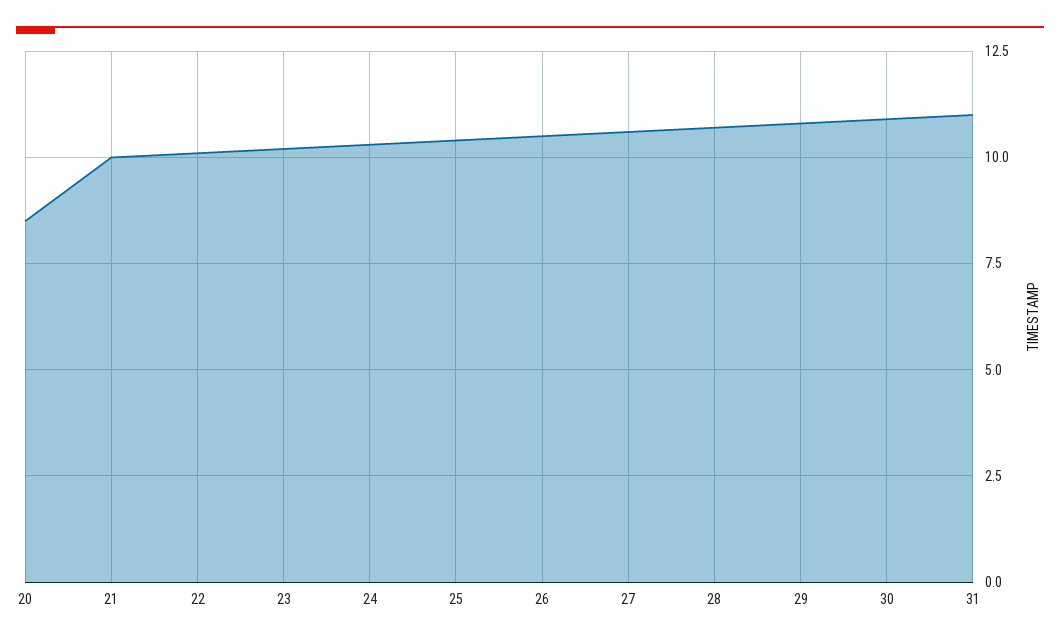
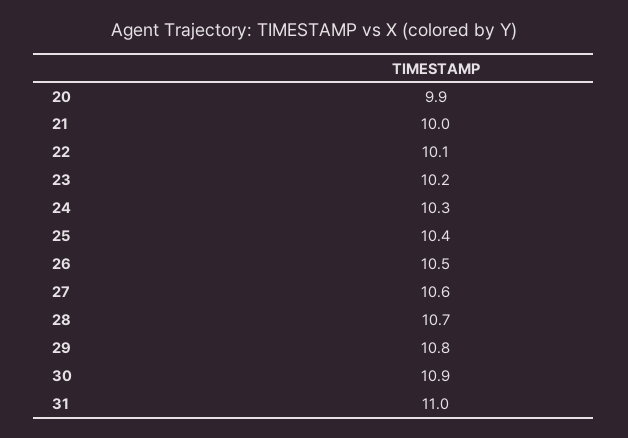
  {
-   "20": 8.5,
+   "20": 9.9,
    "21": 10,
    "22": 10.1,
    "23": 10.2,
    "24": 10.3,
    "25": 10.4,
    "26": 10.5,
    "27": 10.6,
    "28": 10.7,
    "29": 10.8,
    "30": 10.9,
    "31": 11
  }

